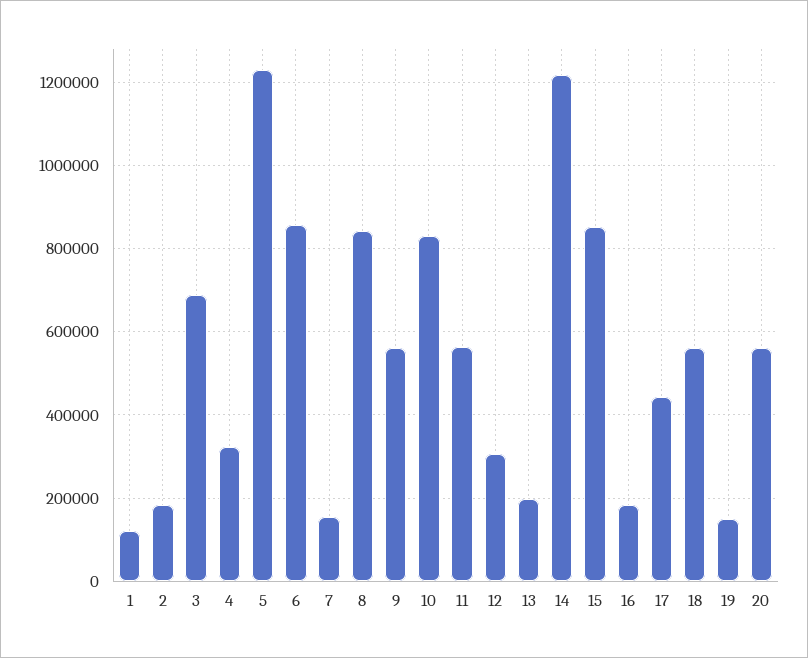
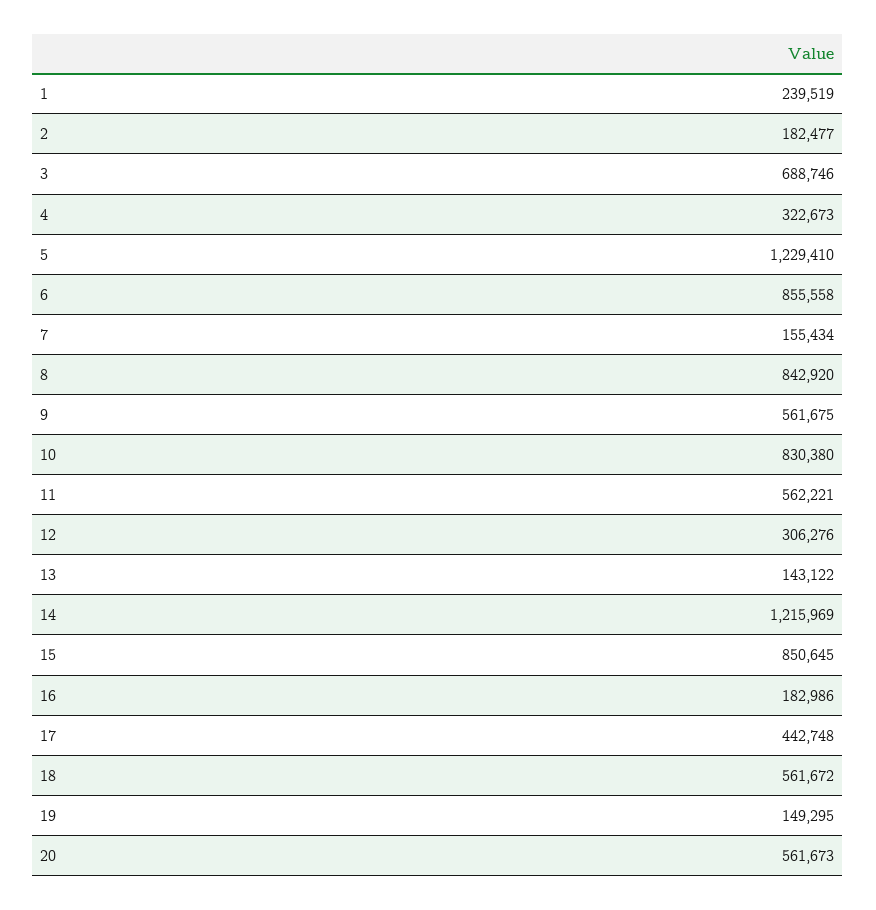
  {
-   "1": 120000,
+   "1": 239519,
    "2": 182477,
    "3": 688746,
    "4": 322673,
    "5": 1229410,
    "6": 855558,
    "7": 155434,
    "8": 842920,
    "9": 561675,
    "10": 830380,
    "11": 562221,
    "12": 306276,
-   "13": 200000,
+   "13": 143122,
    "14": 1215969,
    "15": 850645,
    "16": 182986,
    "17": 442748,
    "18": 561672,
    "19": 149295,
    "20": 561673
  }

